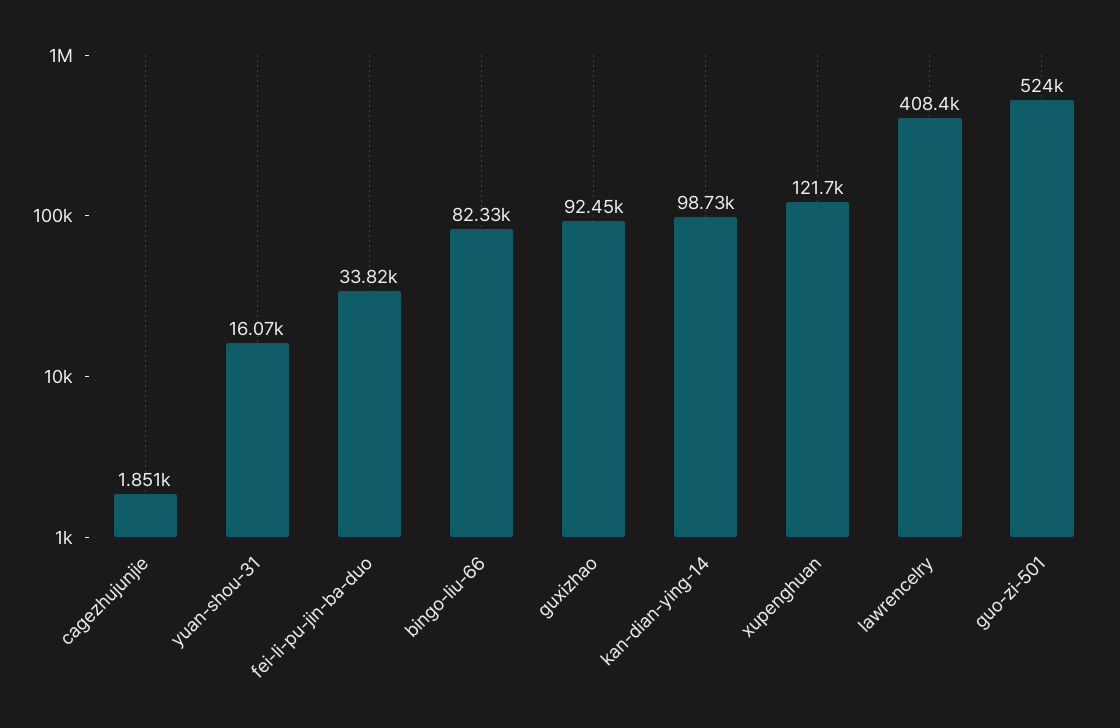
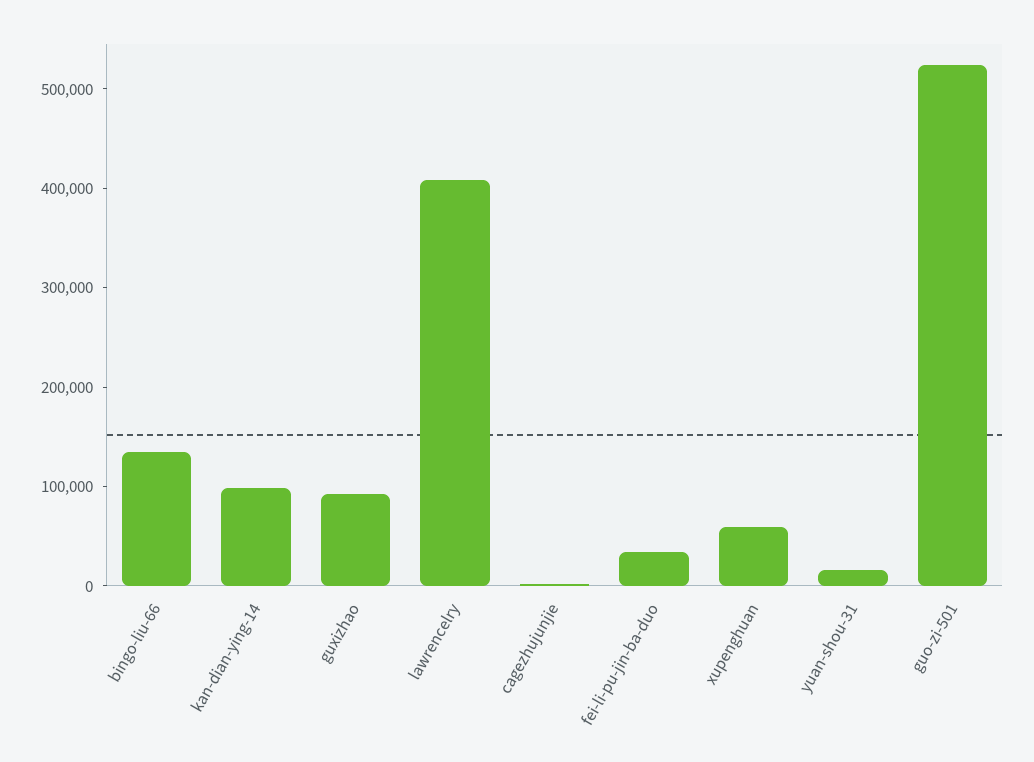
  {
    "cagezhujunjie": 1851,
    "yuan-shou-31": 16070,
    "fei-li-pu-jin-ba-duo": 33820,
-   "bingo-liu-66": 82330,
+   "bingo-liu-66": 140000,
    "guxizhao": 92450,
    "kan-dian-ying-14": 98730,
-   "xupenghuan": 121700,
+   "xupenghuan": 60000,
    "lawrencelry": 408400,
    "guo-zi-501": 524000
  }

